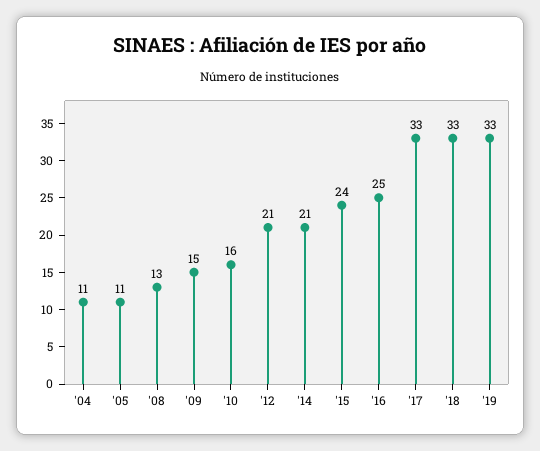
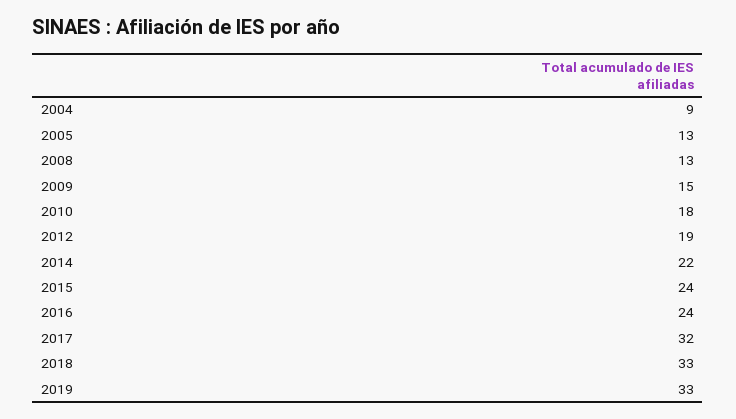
  {
-   "'04": 11,
+   "'04": 9,
-   "'05": 11,
+   "'05": 13,
    "'08": 13,
    "'09": 15,
-   "'10": 16,
+   "'10": 18,
-   "'12": 21,
+   "'12": 19,
-   "'14": 21,
+   "'14": 22,
    "'15": 24,
-   "'16": 25,
+   "'16": 24,
-   "'17": 33,
+   "'17": 32,
    "'18": 33,
    "'19": 33
  }

